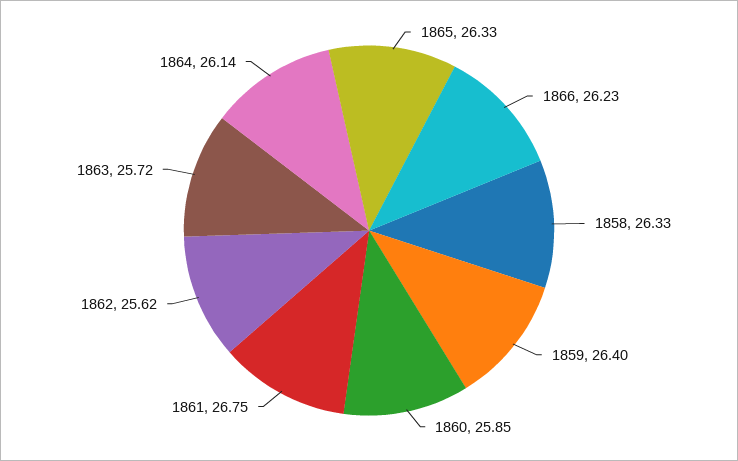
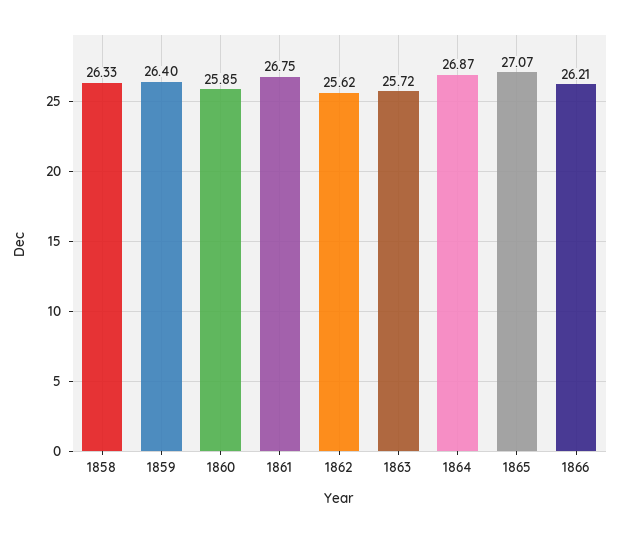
  {
-   "1865": 26.33,
+   "1865": 27.07,
-   "1866": 26.23,
+   "1866": 26.21,
    "1858": 26.33,
    "1859": 26.4,
    "1860": 25.85,
    "1861": 26.75,
    "1862": 25.62,
    "1863": 25.72,
-   "1864": 26.14
+   "1864": 26.87
  }

